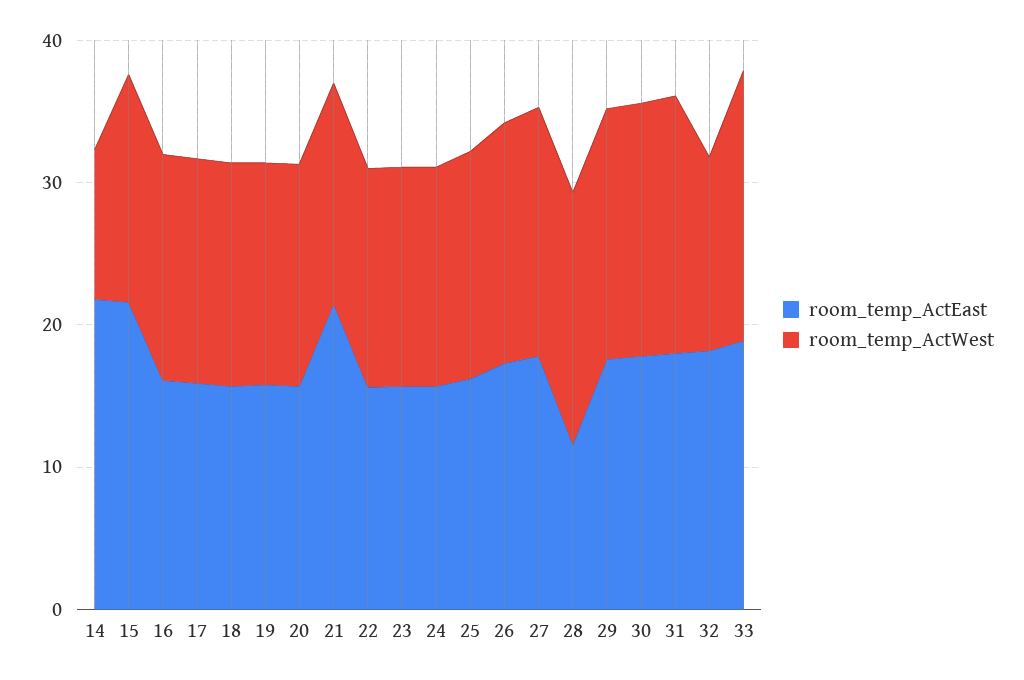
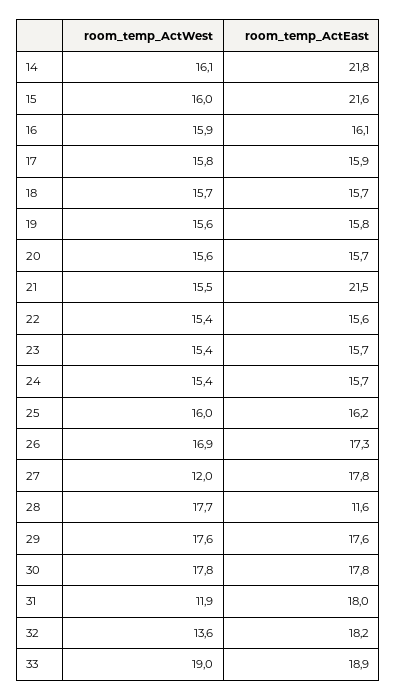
  {
    "room_temp_ActEast": {
      "14": 21.8,
      "15": 21.6,
      "16": 16.1,
      "17": 15.9,
      "18": 15.7,
      "19": 15.8,
      "20": 15.7,
      "21": 21.5,
      "22": 15.6,
      "23": 15.7,
      "24": 15.7,
      "25": 16.2,
      "26": 17.3,
      "27": 17.8,
      "28": 11.6,
      "29": 17.6,
      "30": 17.8,
      "31": 18,
      "32": 18.2,
      "33": 18.9
    },
    "room_temp_ActWest": {
-     "14": 10,
+     "14": 16.1,
      "15": 16,
      "16": 15.9,
      "17": 15.8,
      "18": 15.7,
      "19": 15.6,
      "20": 15.6,
      "21": 15.5,
      "22": 15.4,
      "23": 15.4,
      "24": 15.4,
      "25": 16,
      "26": 16.9,
-     "27": 18,
+     "27": 12,
      "28": 17.7,
      "29": 17.6,
      "30": 17.8,
-     "31": 18,
+     "31": 11.9,
      "32": 13.6,
      "33": 19
    }
  }

